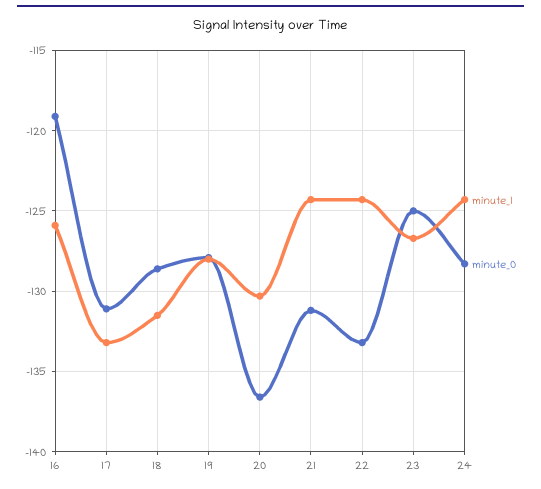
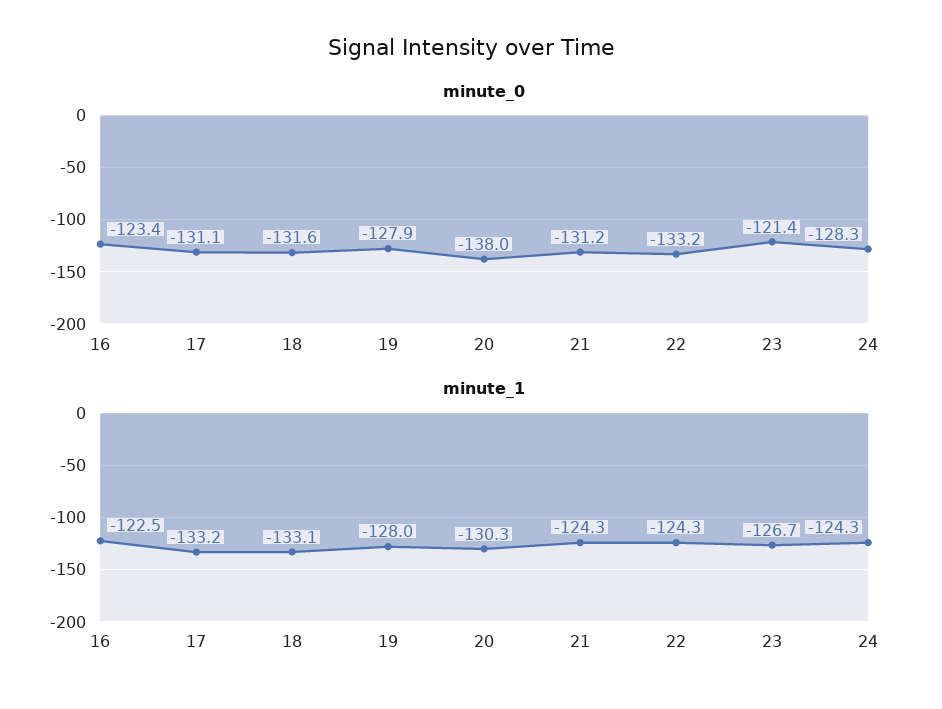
  {
    "minute_1": {
-     "16": -126,
+     "16": -122.5,
      "17": -133.2,
-     "18": -131.5,
+     "18": -133.1,
      "19": -128,
      "20": -130.3,
      "21": -124.3,
      "22": -124.3,
      "23": -126.7,
      "24": -124.3
    },
    "minute_0": {
-     "16": -119,
+     "16": -123.4,
      "17": -131.1,
-     "18": -128.5,
+     "18": -131.6,
      "19": -127.9,
-     "20": -136.5,
+     "20": -138,
      "21": -131.2,
      "22": -133.2,
-     "23": -125,
+     "23": -121.4,
      "24": -128.3
    }
  }

